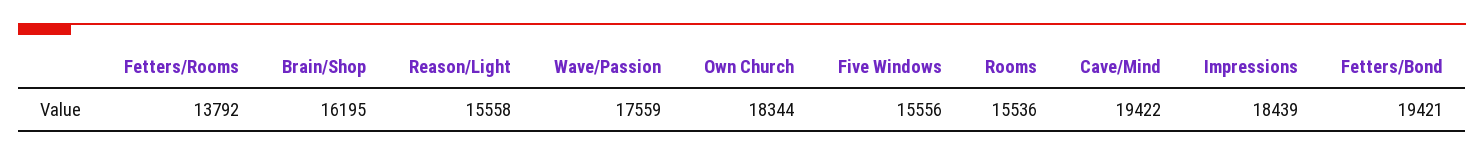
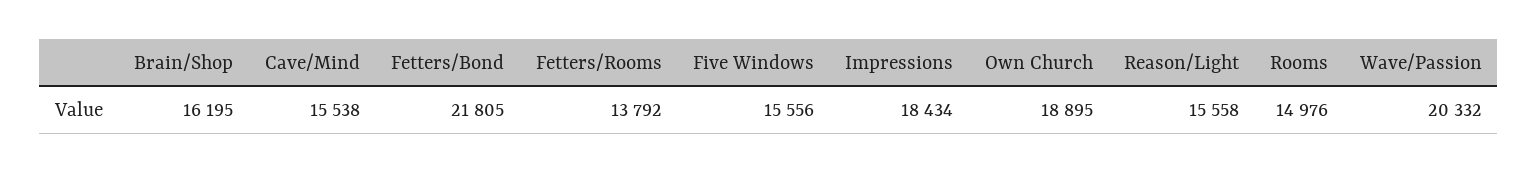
  {
    "Fetters/Rooms": 13792,
    "Brain/Shop": 16195,
    "Reason/Light": 15558,
-   "Wave/Passion": 17559,
+   "Wave/Passion": 20332,
-   "Own Church": 18344,
+   "Own Church": 18895,
    "Five Windows": 15556,
-   "Rooms": 15536,
+   "Rooms": 14976,
-   "Cave/Mind": 19422,
+   "Cave/Mind": 15538,
-   "Impressions": 18439,
+   "Impressions": 18434,
-   "Fetters/Bond": 19421
+   "Fetters/Bond": 21805
  }

